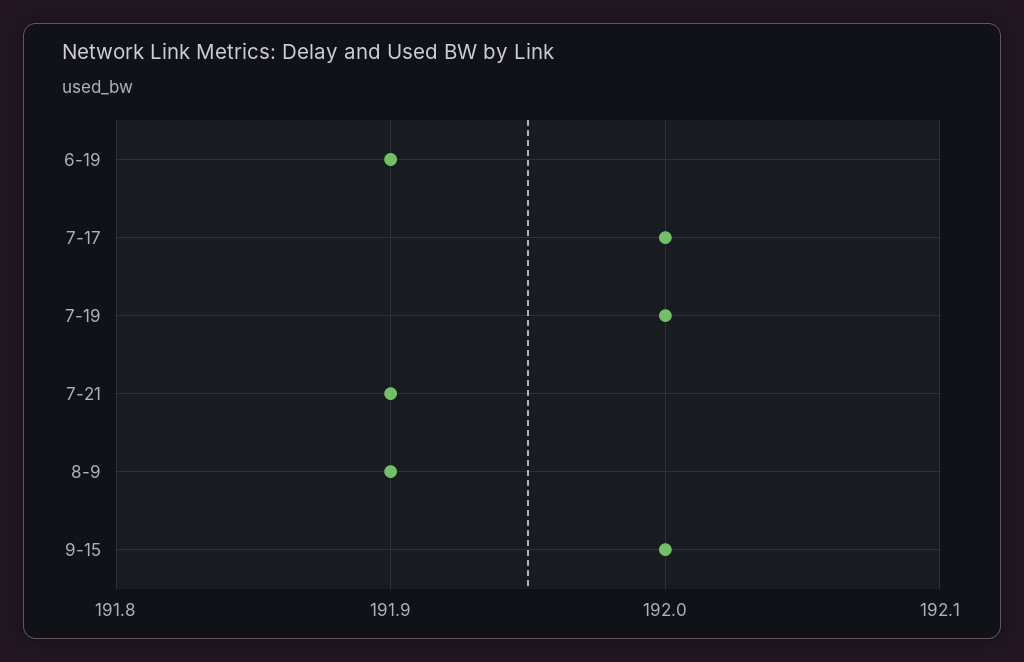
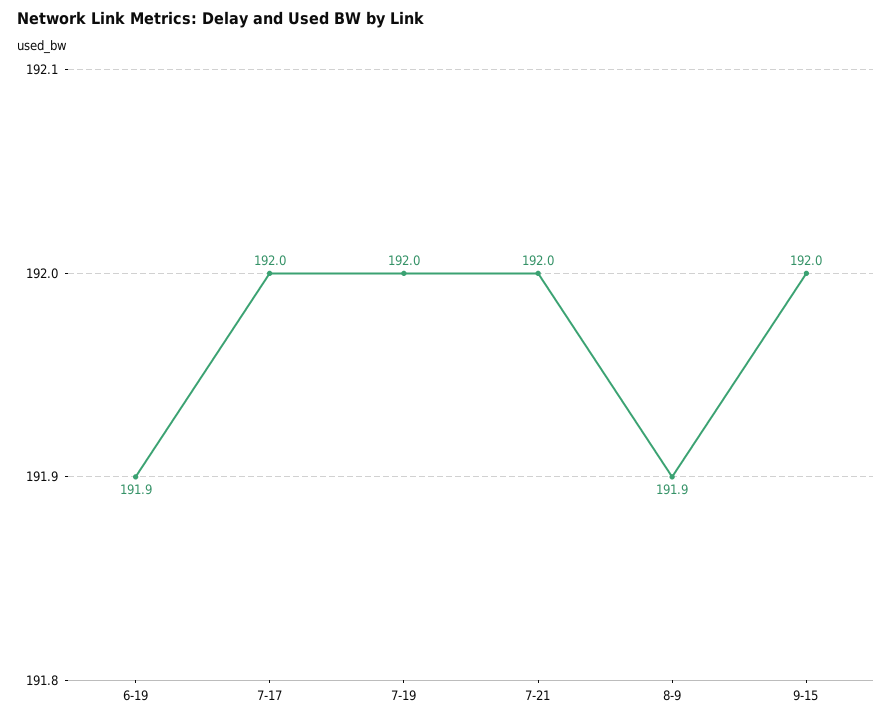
  {
    "6-19": 191.9,
    "7-17": 192,
    "7-19": 192,
-   "7-21": 191.9,
+   "7-21": 192,
    "8-9": 191.9,
    "9-15": 192
  }

